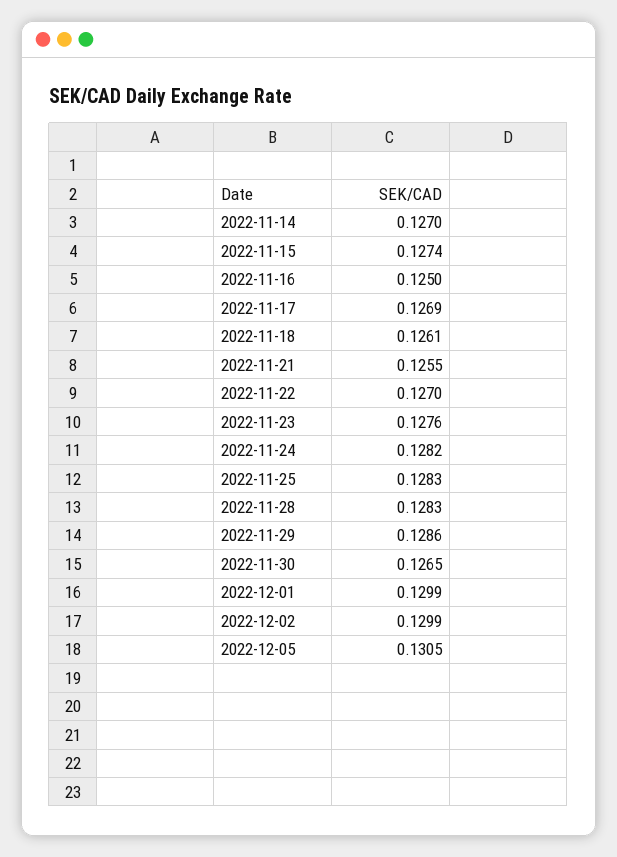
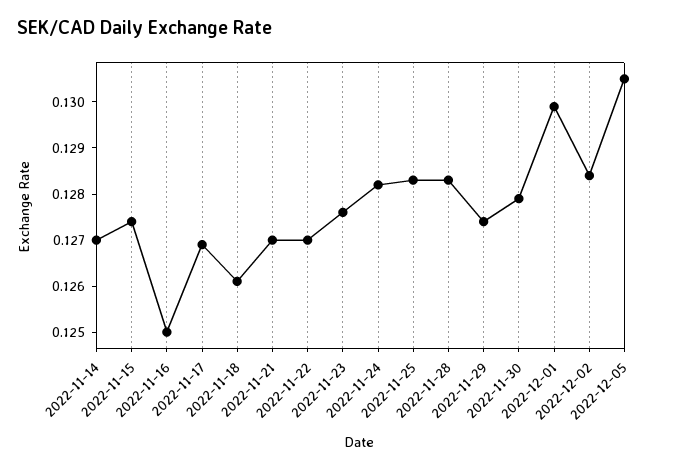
  {
    "2022-11-14": 0.127,
    "2022-11-15": 0.1274,
    "2022-11-16": 0.125,
    "2022-11-17": 0.1269,
    "2022-11-18": 0.1261,
-   "2022-11-21": 0.1255,
+   "2022-11-21": 0.127,
    "2022-11-22": 0.127,
    "2022-11-23": 0.1276,
    "2022-11-24": 0.1282,
    "2022-11-25": 0.1283,
    "2022-11-28": 0.1283,
-   "2022-11-29": 0.1286,
+   "2022-11-29": 0.1275,
-   "2022-11-30": 0.1265,
+   "2022-11-30": 0.128,
    "2022-12-01": 0.1299,
-   "2022-12-02": 0.1299,
+   "2022-12-02": 0.1285,
    "2022-12-05": 0.1305
  }

